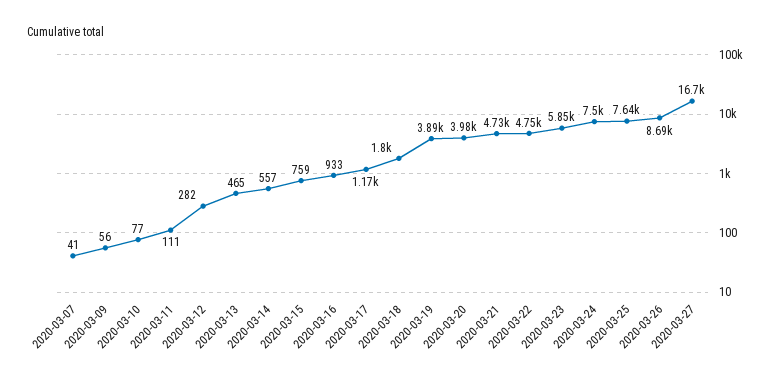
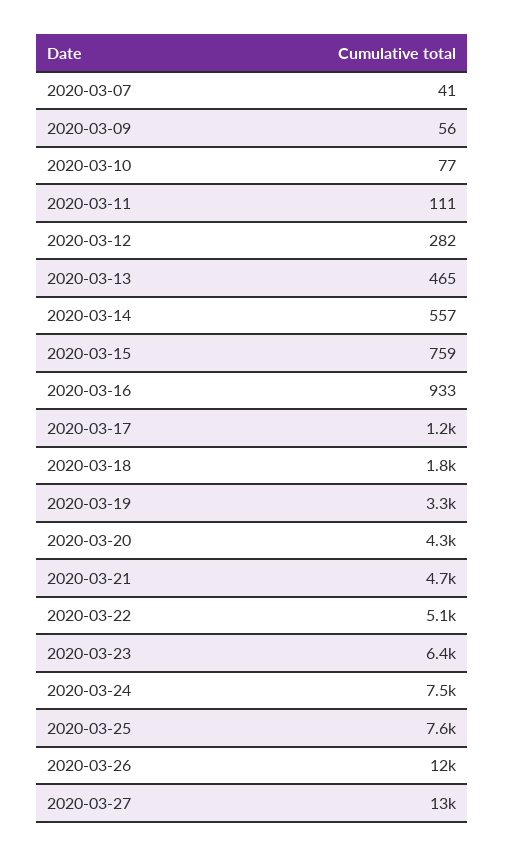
  {
    "2020-03-07": 41,
    "2020-03-09": 56,
    "2020-03-10": 77,
    "2020-03-11": 111,
    "2020-03-12": 282,
    "2020-03-13": 465,
    "2020-03-14": 557,
    "2020-03-15": 759,
    "2020-03-16": 933,
    "2020-03-17": 1170,
    "2020-03-18": 1800,
-   "2020-03-19": 3890,
+   "2020-03-19": 3300,
-   "2020-03-20": 3980,
+   "2020-03-20": 4300,
    "2020-03-21": 4730,
-   "2020-03-22": 4750,
+   "2020-03-22": 5100,
-   "2020-03-23": 5850,
+   "2020-03-23": 6400,
    "2020-03-24": 7500,
    "2020-03-25": 7640,
-   "2020-03-26": 8690,
+   "2020-03-26": 12000,
-   "2020-03-27": 16700
+   "2020-03-27": 13000
  }

